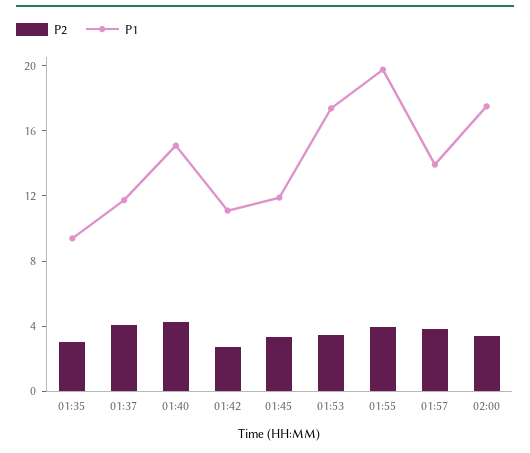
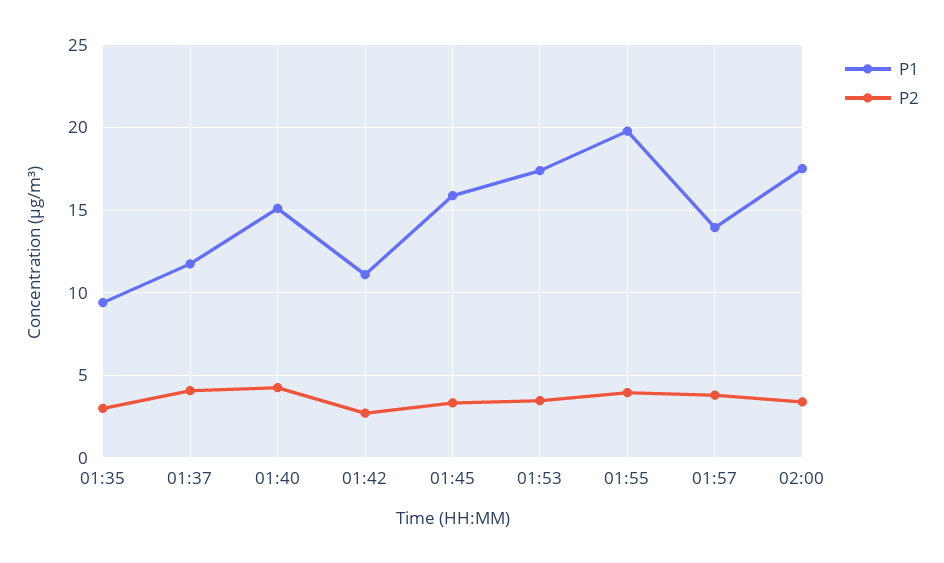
  {
    "P2": {
      "01:35": 3,
      "01:37": 4,
      "01:40": 4.5,
      "01:42": 2.5,
      "01:45": 3.5,
      "01:53": 3.5,
      "01:55": 4,
      "01:57": 4,
      "02:00": 3.5
    },
    "P1": {
      "01:35": 9.5,
      "01:37": 12,
      "01:40": 15,
      "01:42": 11,
-     "01:45": 12,
+     "01:45": 16,
      "01:53": 17.5,
      "01:55": 20,
      "01:57": 14,
      "02:00": 17.5
    }
  }

